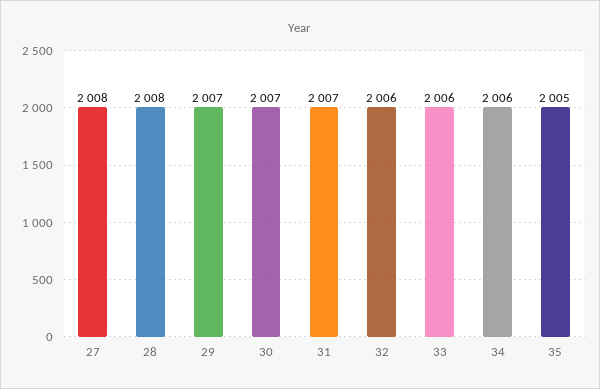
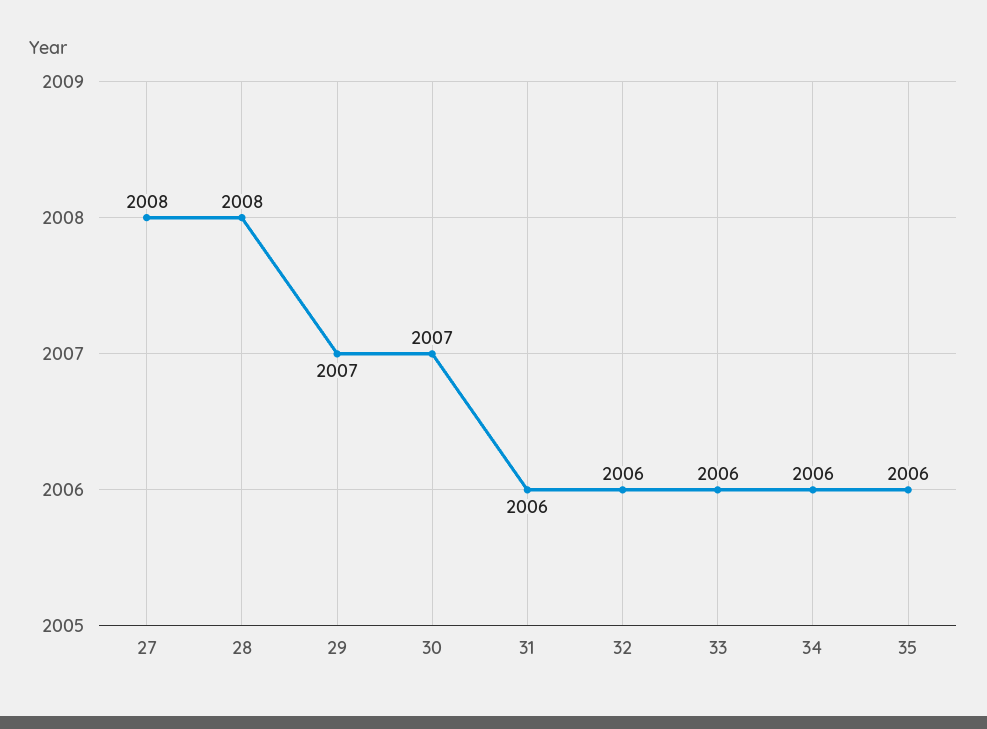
  {
    "27": 2008,
    "28": 2008,
    "29": 2007,
    "30": 2007,
-   "31": 2007,
+   "31": 2006,
    "32": 2006,
    "33": 2006,
    "34": 2006,
-   "35": 2005
+   "35": 2006
  }

